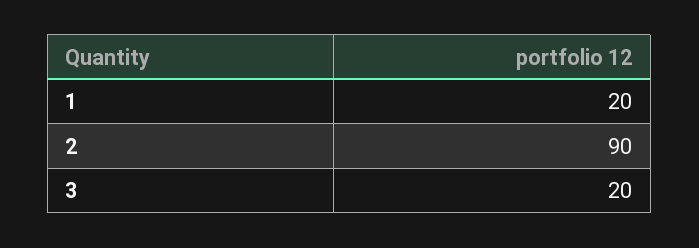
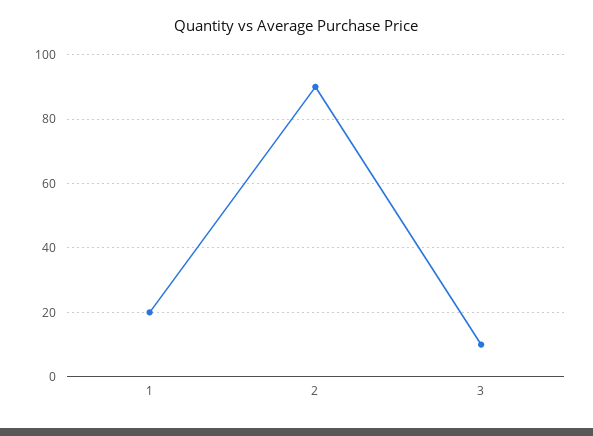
  {
    "1": 20,
    "2": 90,
-   "3": 20
+   "3": 10
  }

